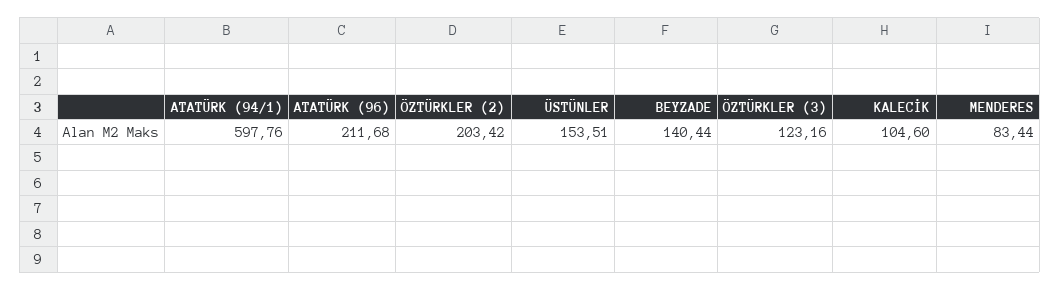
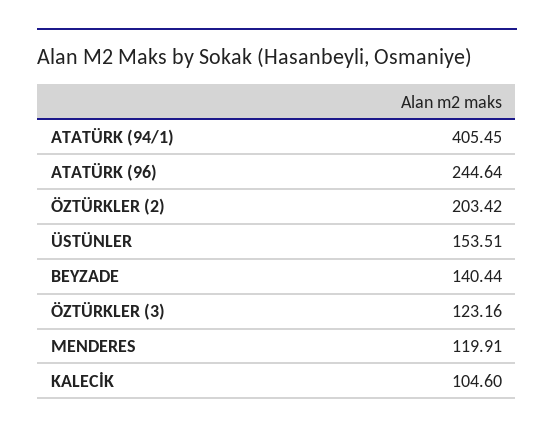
  {
-   "ATATÜRK (94/1)": 597.76,
+   "ATATÜRK (94/1)": 405.45,
-   "ATATÜRK (96)": 211.68,
+   "ATATÜRK (96)": 244.64,
    "ÖZTÜRKLER (2)": 203.42,
    "ÜSTÜNLER": 153.51,
    "BEYZADE": 140.44,
    "ÖZTÜRKLER (3)": 123.16,
    "KALECİK": 104.6,
-   "MENDERES": 83.44
+   "MENDERES": 119.91
  }

